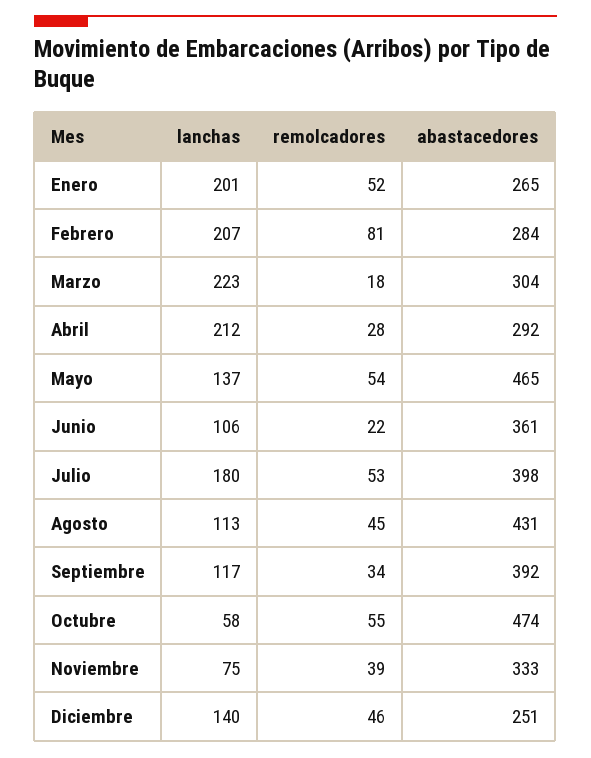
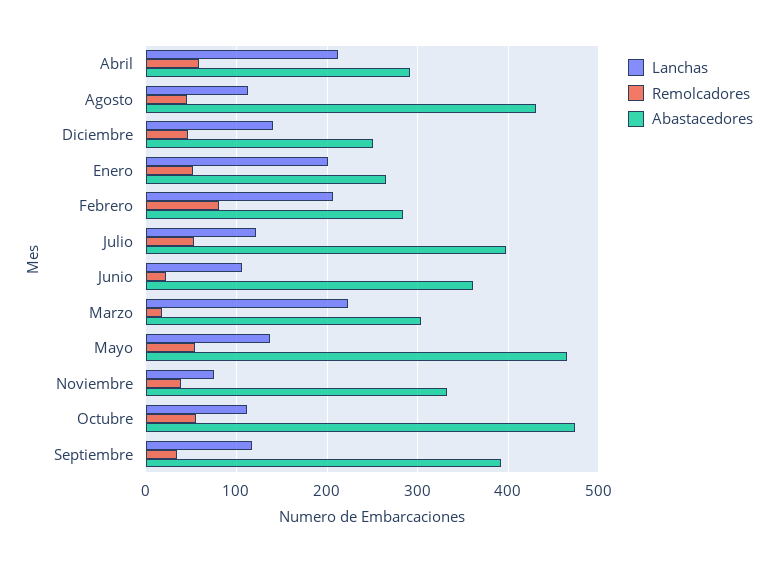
  {
    "lanchas": {
      "Enero": 201,
      "Febrero": 207,
      "Marzo": 223,
      "Abril": 212,
      "Mayo": 137,
      "Junio": 106,
-     "Julio": 180,
+     "Julio": 120,
      "Agosto": 113,
      "Septiembre": 117,
-     "Octubre": 58,
+     "Octubre": 110,
      "Noviembre": 75,
      "Diciembre": 140
    },
    "remolcadores": {
      "Enero": 52,
      "Febrero": 81,
      "Marzo": 18,
-     "Abril": 28,
+     "Abril": 60,
      "Mayo": 54,
      "Junio": 22,
      "Julio": 53,
      "Agosto": 45,
      "Septiembre": 34,
      "Octubre": 55,
      "Noviembre": 39,
      "Diciembre": 46
    },
    "abastacedores": {
      "Enero": 265,
      "Febrero": 284,
      "Marzo": 304,
      "Abril": 292,
      "Mayo": 465,
      "Junio": 361,
      "Julio": 398,
      "Agosto": 431,
      "Septiembre": 392,
      "Octubre": 474,
      "Noviembre": 333,
      "Diciembre": 251
    }
  }

